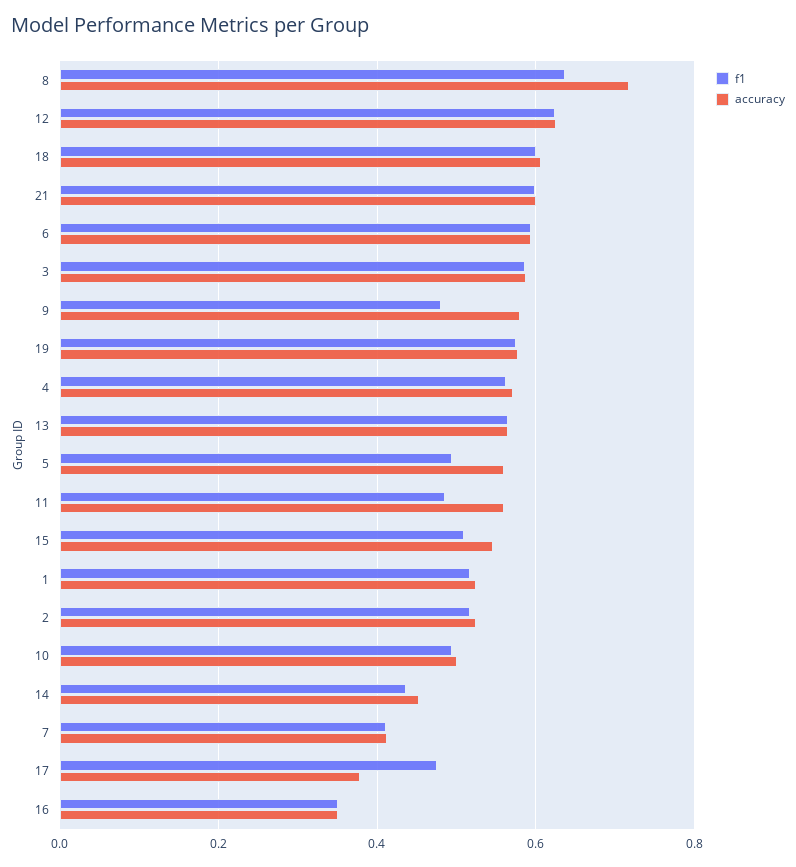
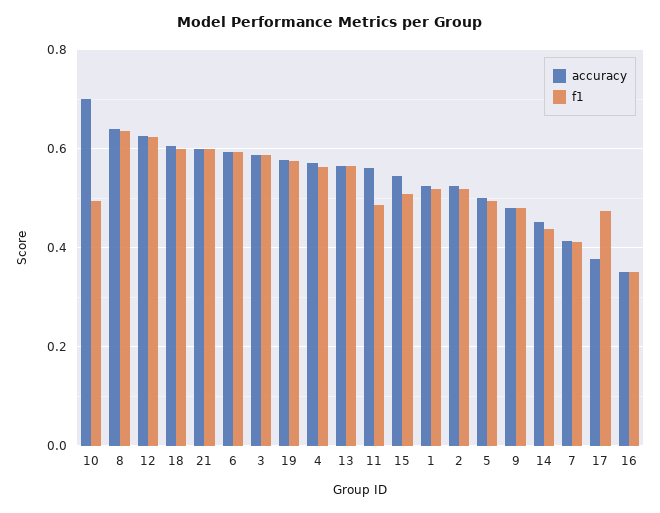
  {
    "f1": {
      "8": 0.64,
      "12": 0.62,
      "18": 0.6,
      "21": 0.6,
      "6": 0.6,
      "3": 0.58,
      "9": 0.48,
      "19": 0.58,
      "4": 0.56,
      "13": 0.56,
      "5": 0.5,
      "11": 0.48,
      "15": 0.5,
      "1": 0.52,
      "2": 0.52,
      "10": 0.5,
      "14": 0.44,
      "7": 0.42,
      "17": 0.48,
      "16": 0.36
    },
    "accuracy": {
-     "8": 0.72,
+     "8": 0.64,
      "12": 0.62,
      "18": 0.6,
      "21": 0.6,
      "6": 0.6,
      "3": 0.58,
-     "9": 0.58,
+     "9": 0.48,
      "19": 0.58,
      "4": 0.58,
      "13": 0.56,
-     "5": 0.56,
+     "5": 0.5,
      "11": 0.56,
      "15": 0.54,
      "1": 0.52,
      "2": 0.52,
-     "10": 0.5,
+     "10": 0.7,
      "14": 0.46,
      "7": 0.42,
      "17": 0.38,
      "16": 0.36
    }
  }

